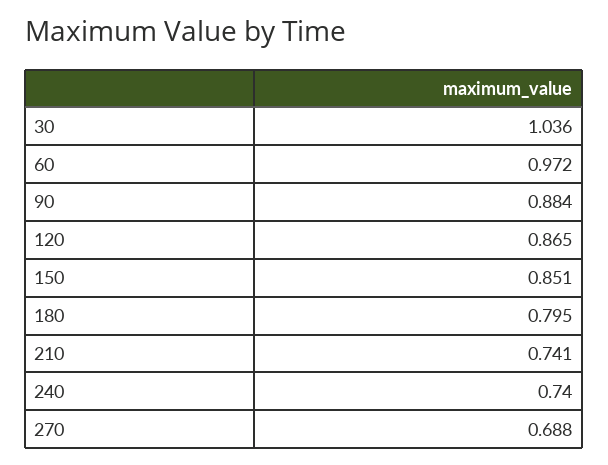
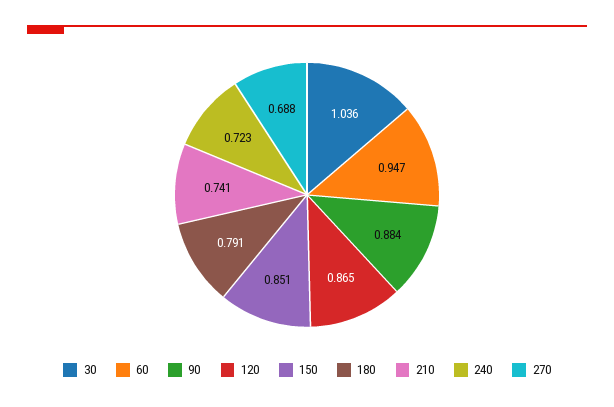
  {
    "30": 1.036,
-   "60": 0.972,
+   "60": 0.947,
    "90": 0.884,
    "120": 0.865,
    "150": 0.851,
-   "180": 0.795,
+   "180": 0.791,
    "210": 0.741,
-   "240": 0.74,
+   "240": 0.723,
    "270": 0.688
  }

